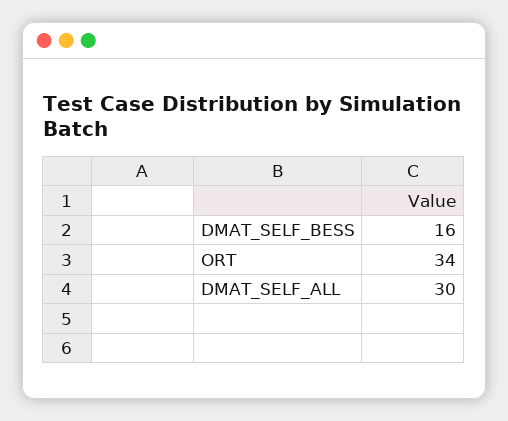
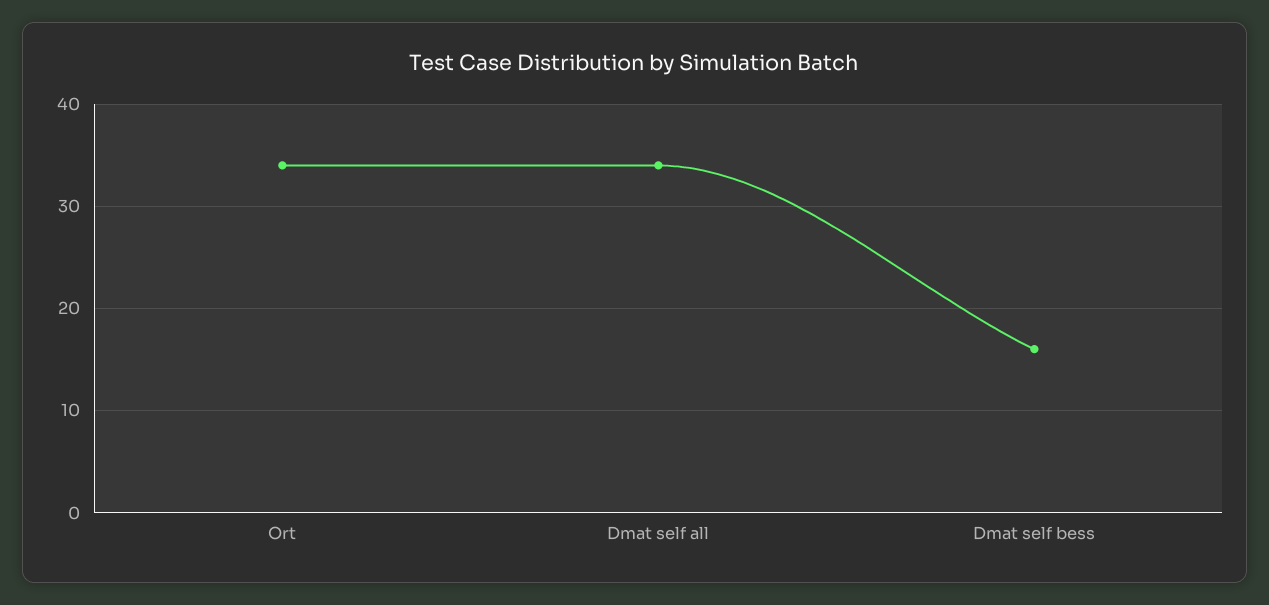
  {
    "DMAT_SELF_BESS": 16,
    "ORT": 34,
-   "DMAT_SELF_ALL": 30
+   "DMAT_SELF_ALL": 34
  }

